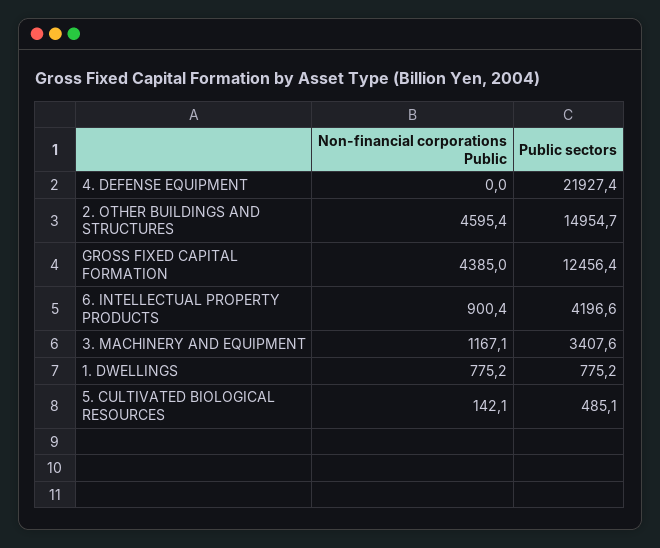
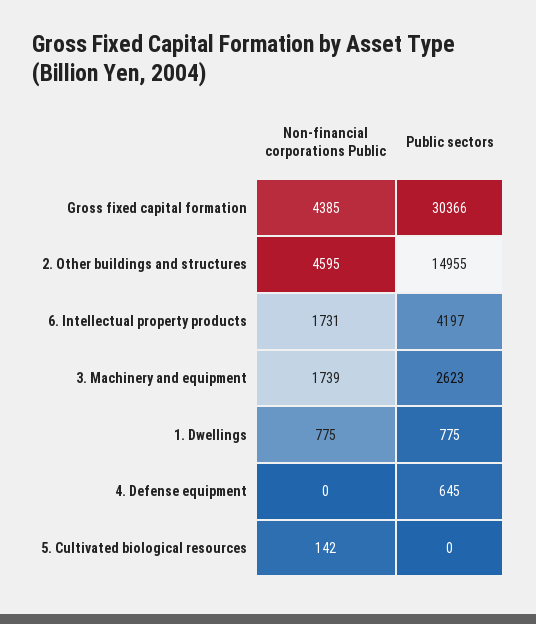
  {
    "Non-financial corporations Public": {
      "4. DEFENSE EQUIPMENT": 0,
      "2. OTHER BUILDINGS AND STRUCTURES": 4595.4,
      "GROSS FIXED CAPITAL FORMATION": 4385,
-     "6. INTELLECTUAL PROPERTY PRODUCTS": 900.4,
+     "6. INTELLECTUAL PROPERTY PRODUCTS": 1731,
-     "3. MACHINERY AND EQUIPMENT": 1167.1,
+     "3. MACHINERY AND EQUIPMENT": 1739,
      "1. DWELLINGS": 775.2,
      "5. CULTIVATED BIOLOGICAL RESOURCES": 142.1
    },
    "Public sectors": {
-     "4. DEFENSE EQUIPMENT": 21927.4,
+     "4. DEFENSE EQUIPMENT": 645,
      "2. OTHER BUILDINGS AND STRUCTURES": 14954.7,
-     "GROSS FIXED CAPITAL FORMATION": 12456.4,
+     "GROSS FIXED CAPITAL FORMATION": 30366,
      "6. INTELLECTUAL PROPERTY PRODUCTS": 4196.6,
-     "3. MACHINERY AND EQUIPMENT": 3407.6,
+     "3. MACHINERY AND EQUIPMENT": 2623,
      "1. DWELLINGS": 775.2,
-     "5. CULTIVATED BIOLOGICAL RESOURCES": 485.1
+     "5. CULTIVATED BIOLOGICAL RESOURCES": 0
    }
  }

